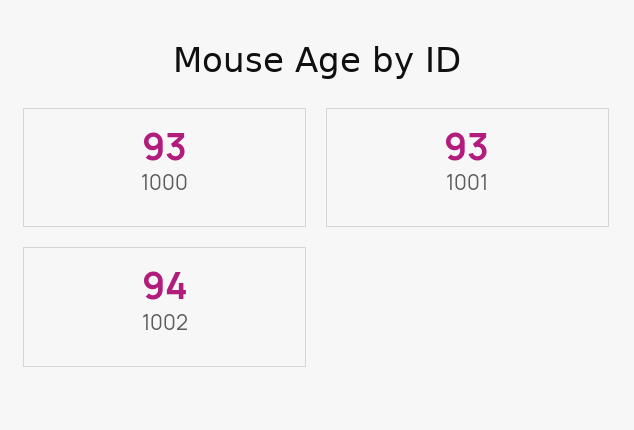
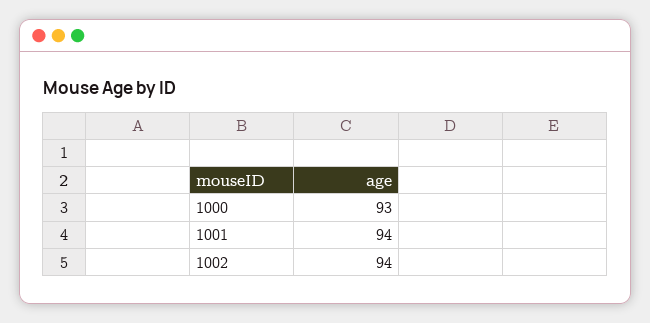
  {
    "1000": 93,
-   "1001": 93,
+   "1001": 94,
    "1002": 94
  }

